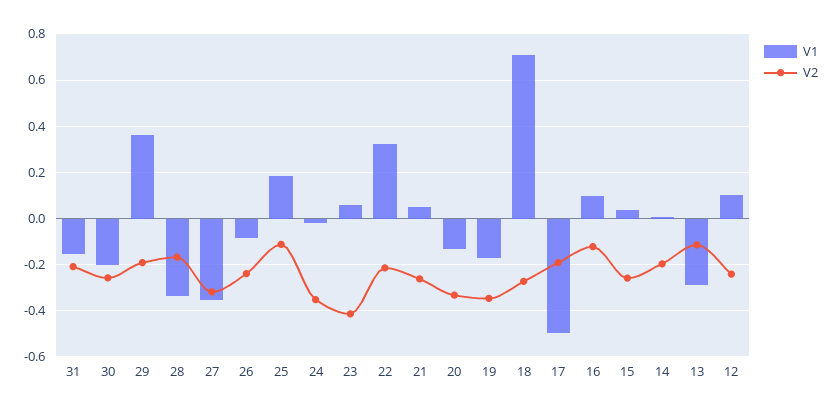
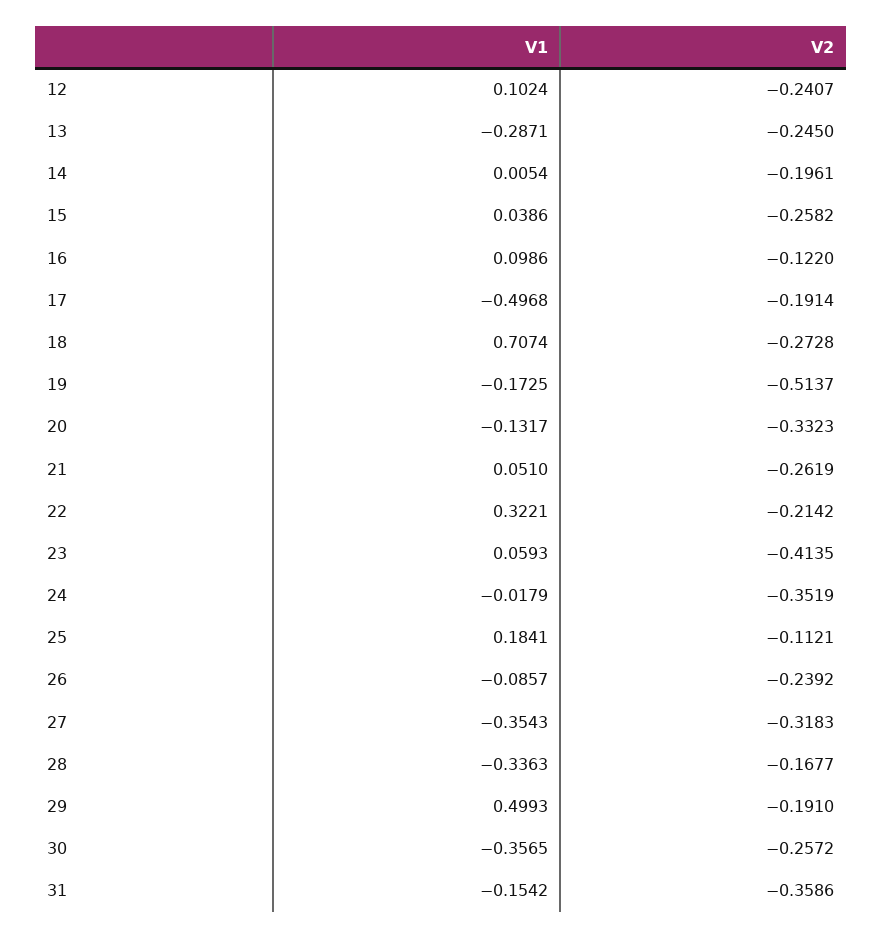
  {
    "V1": {
      "31": -0.1542,
-     "30": -0.2,
+     "30": -0.3565,
-     "29": 0.35,
+     "29": 0.4993,
      "28": -0.3363,
      "27": -0.3543,
      "26": -0.0857,
      "25": 0.1841,
      "24": -0.0179,
      "23": 0.0593,
      "22": 0.3221,
      "21": 0.051,
      "20": -0.1317,
      "19": -0.1725,
      "18": 0.7074,
      "17": -0.4968,
      "16": 0.0986,
      "15": 0.0386,
      "14": 0.0054,
      "13": -0.2871,
      "12": 0.1024
    },
    "V2": {
-     "31": -0.2,
+     "31": -0.3586,
      "30": -0.2572,
      "29": -0.191,
      "28": -0.1677,
      "27": -0.3183,
      "26": -0.2392,
      "25": -0.1121,
      "24": -0.3519,
      "23": -0.4135,
      "22": -0.2142,
      "21": -0.2619,
      "20": -0.3323,
-     "19": -0.35,
+     "19": -0.5137,
      "18": -0.2728,
      "17": -0.1914,
      "16": -0.122,
      "15": -0.2582,
      "14": -0.1961,
-     "13": -0.1,
+     "13": -0.245,
      "12": -0.2407
    }
  }

